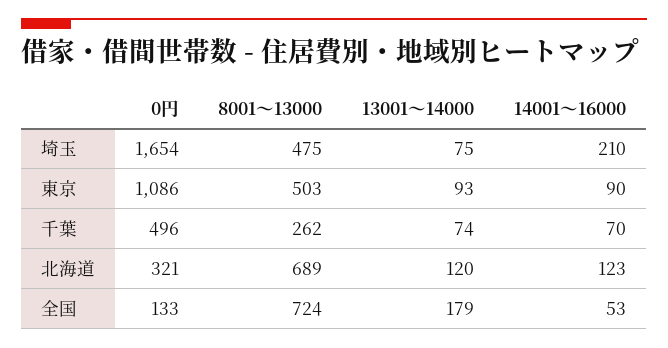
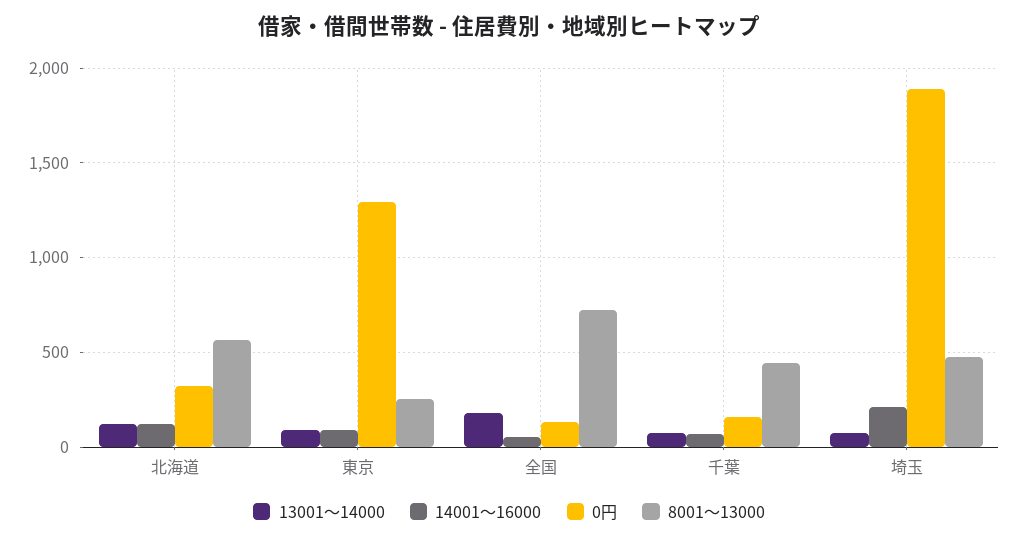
  {
    "0円": {
-     "埼玉": 1654,
+     "埼玉": 1900,
-     "東京": 1086,
+     "東京": 1300,
-     "千葉": 496,
+     "千葉": 150,
      "北海道": 321,
      "全国": 133
    },
    "8001～13000": {
      "埼玉": 475,
-     "東京": 503,
+     "東京": 250,
-     "千葉": 262,
+     "千葉": 450,
-     "北海道": 689,
+     "北海道": 550,
      "全国": 724
    },
    "13001～14000": {
      "埼玉": 75,
      "東京": 93,
      "千葉": 74,
      "北海道": 120,
      "全国": 179
    },
    "14001～16000": {
      "埼玉": 210,
      "東京": 90,
      "千葉": 70,
      "北海道": 123,
      "全国": 53
    }
  }

